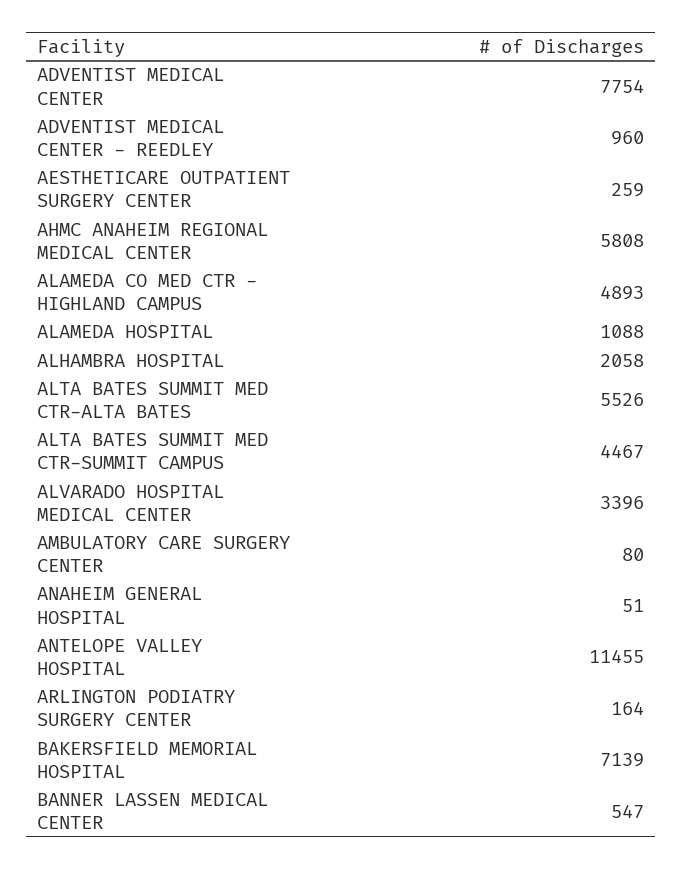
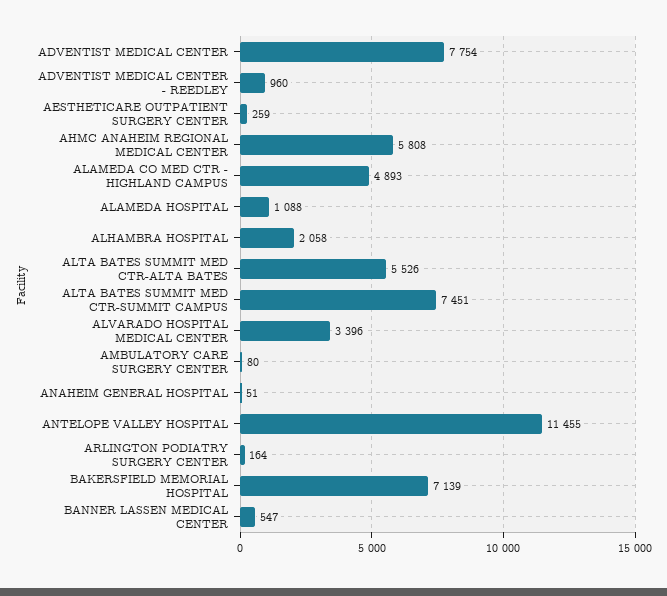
  {
    "ADVENTIST MEDICAL CENTER": 7754,
    "ADVENTIST MEDICAL CENTER - REEDLEY": 960,
    "AESTHETICARE OUTPATIENT SURGERY CENTER": 259,
    "AHMC ANAHEIM REGIONAL MEDICAL CENTER": 5808,
    "ALAMEDA CO MED CTR - HIGHLAND CAMPUS": 4893,
    "ALAMEDA HOSPITAL": 1088,
    "ALHAMBRA HOSPITAL": 2058,
    "ALTA BATES SUMMIT MED CTR-ALTA BATES": 5526,
-   "ALTA BATES SUMMIT MED CTR-SUMMIT CAMPUS": 4467,
+   "ALTA BATES SUMMIT MED CTR-SUMMIT CAMPUS": 7451,
    "ALVARADO HOSPITAL MEDICAL CENTER": 3396,
    "AMBULATORY CARE SURGERY CENTER": 80,
    "ANAHEIM GENERAL HOSPITAL": 51,
    "ANTELOPE VALLEY HOSPITAL": 11455,
    "ARLINGTON PODIATRY SURGERY CENTER": 164,
    "BAKERSFIELD MEMORIAL HOSPITAL": 7139,
    "BANNER LASSEN MEDICAL CENTER": 547
  }

